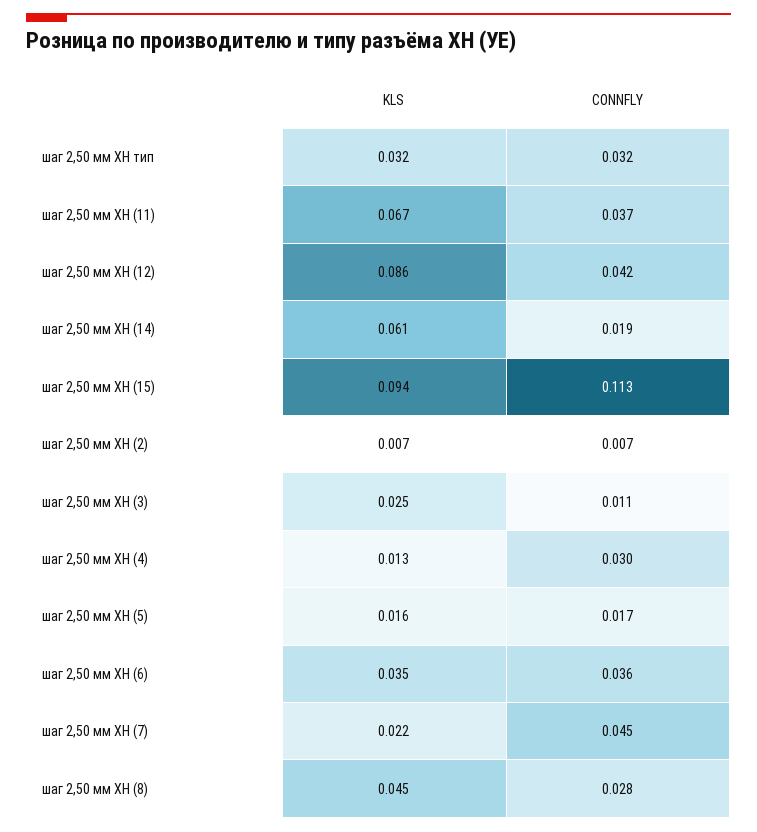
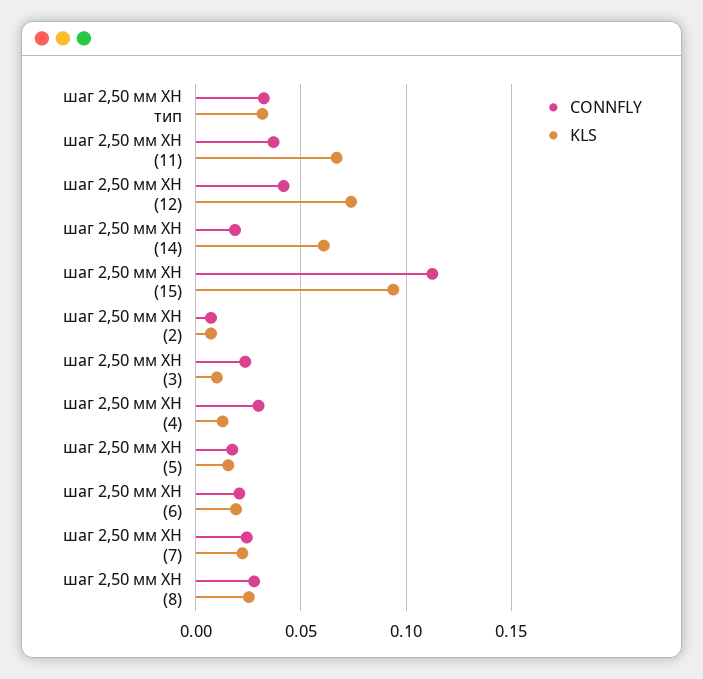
  {
    "KLS": {
      "шаг 2,50 мм XH тип": 0.032,
      "шаг 2,50 мм XH (11)": 0.067,
-     "шаг 2,50 мм XH (12)": 0.086,
+     "шаг 2,50 мм XH (12)": 0.075,
      "шаг 2,50 мм XH (14)": 0.061,
      "шаг 2,50 мм XH (15)": 0.094,
      "шаг 2,50 мм XH (2)": 0.007,
-     "шаг 2,50 мм XH (3)": 0.025,
+     "шаг 2,50 мм XH (3)": 0.01,
      "шаг 2,50 мм XH (4)": 0.013,
      "шаг 2,50 мм XH (5)": 0.016,
-     "шаг 2,50 мм XH (6)": 0.035,
+     "шаг 2,50 мм XH (6)": 0.02,
      "шаг 2,50 мм XH (7)": 0.022,
-     "шаг 2,50 мм XH (8)": 0.045
+     "шаг 2,50 мм XH (8)": 0.025
    },
    "CONNFLY": {
      "шаг 2,50 мм XH тип": 0.032,
      "шаг 2,50 мм XH (11)": 0.037,
      "шаг 2,50 мм XH (12)": 0.042,
      "шаг 2,50 мм XH (14)": 0.019,
      "шаг 2,50 мм XH (15)": 0.113,
      "шаг 2,50 мм XH (2)": 0.007,
-     "шаг 2,50 мм XH (3)": 0.011,
+     "шаг 2,50 мм XH (3)": 0.025,
      "шаг 2,50 мм XH (4)": 0.03,
      "шаг 2,50 мм XH (5)": 0.017,
-     "шаг 2,50 мм XH (6)": 0.036,
+     "шаг 2,50 мм XH (6)": 0.02,
-     "шаг 2,50 мм XH (7)": 0.045,
+     "шаг 2,50 мм XH (7)": 0.025,
      "шаг 2,50 мм XH (8)": 0.028
    }
  }

